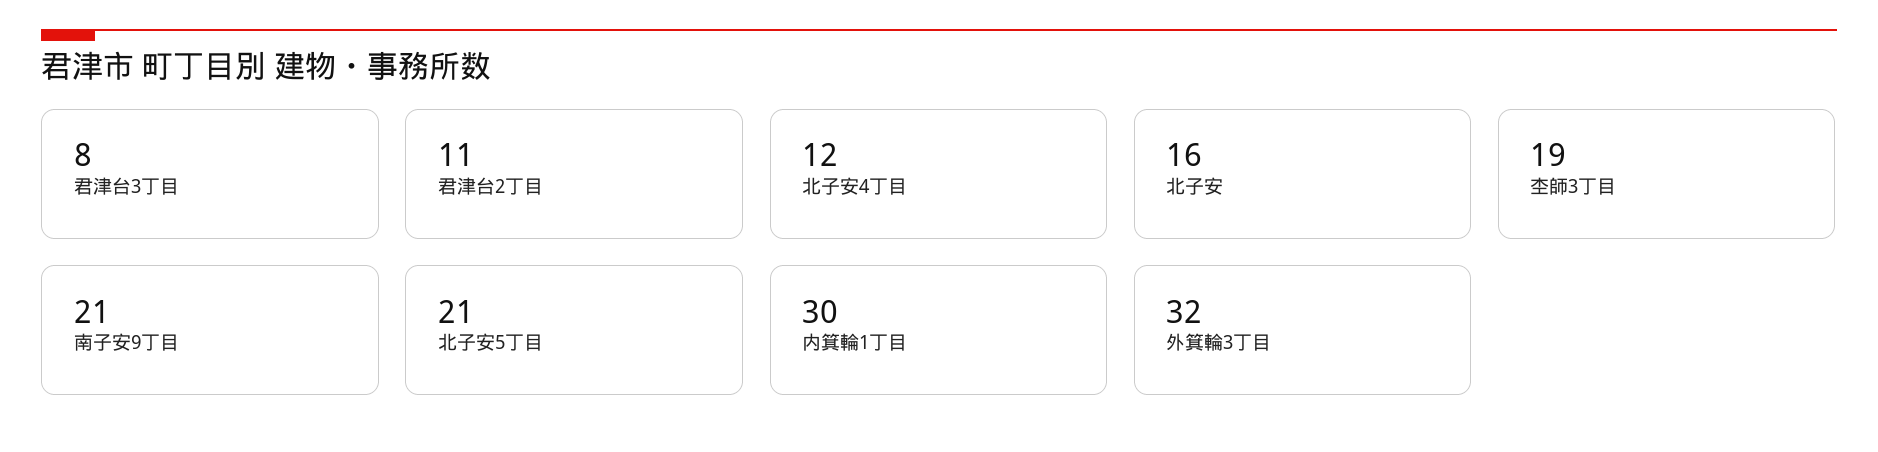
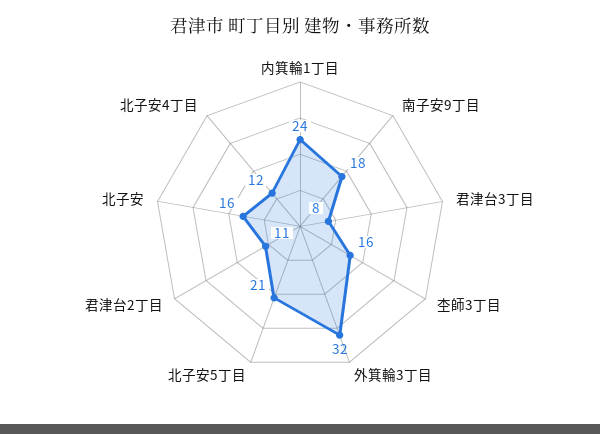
  {
    "君津台3丁目": 8,
    "君津台2丁目": 11,
    "北子安4丁目": 12,
    "北子安": 16,
-   "杢師3丁目": 19,
+   "杢師3丁目": 16,
-   "南子安9丁目": 21,
+   "南子安9丁目": 18,
    "北子安5丁目": 21,
-   "内箕輪1丁目": 30,
+   "内箕輪1丁目": 24,
    "外箕輪3丁目": 32
  }

